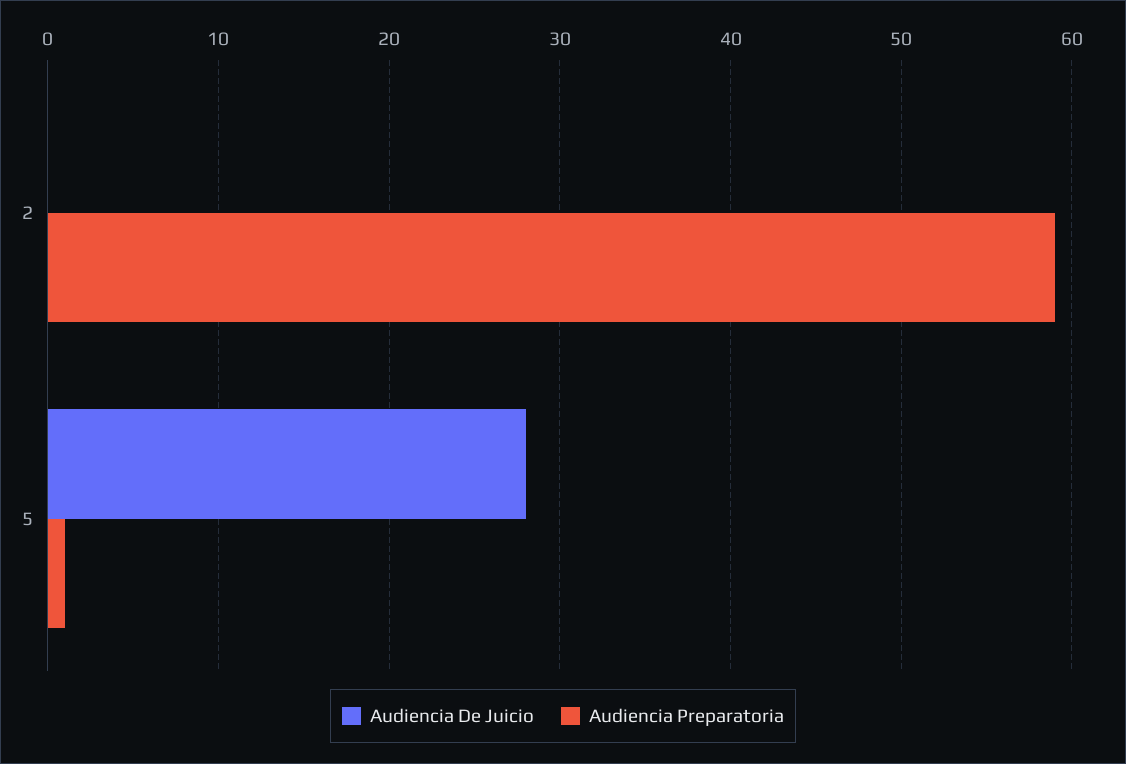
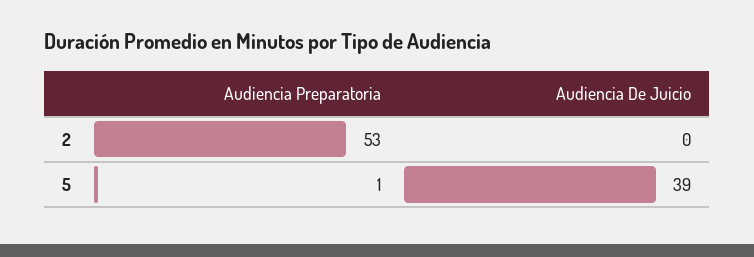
  {
    "Audiencia De Juicio": {
      "2": 0,
-     "5": 28
+     "5": 39
    },
    "Audiencia Preparatoria": {
-     "2": 59,
+     "2": 53,
      "5": 1
    }
  }

